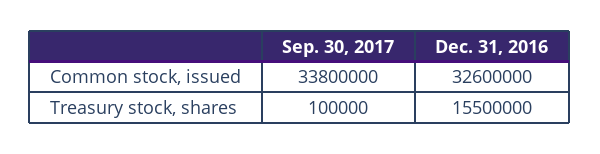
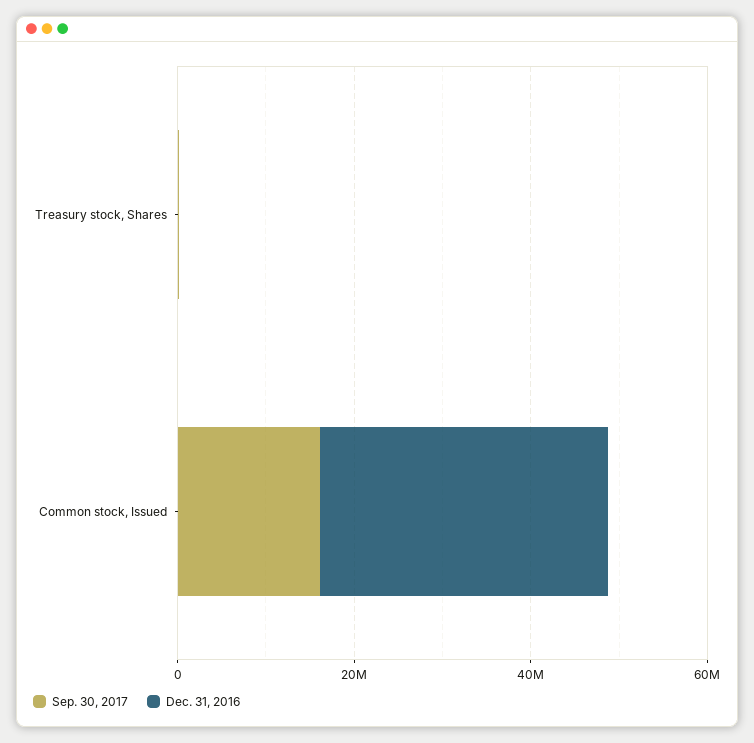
  {
    "Sep. 30, 2017": {
-     "Common stock, issued": 33800000,
+     "Common stock, issued": 15000000,
      "Treasury stock, shares": 100000
    },
    "Dec. 31, 2016": {
      "Common stock, issued": 32600000,
-     "Treasury stock, shares": 15500000
+     "Treasury stock, shares": 0
    }
  }

